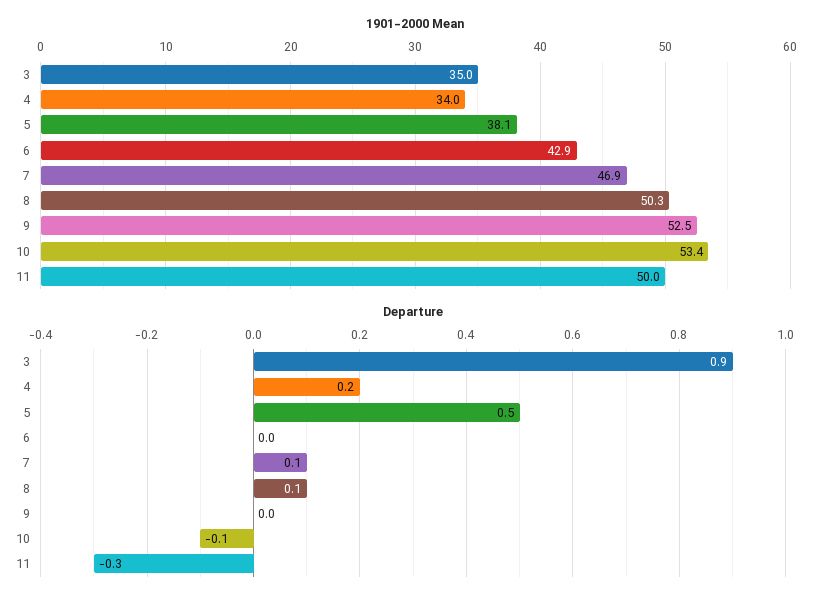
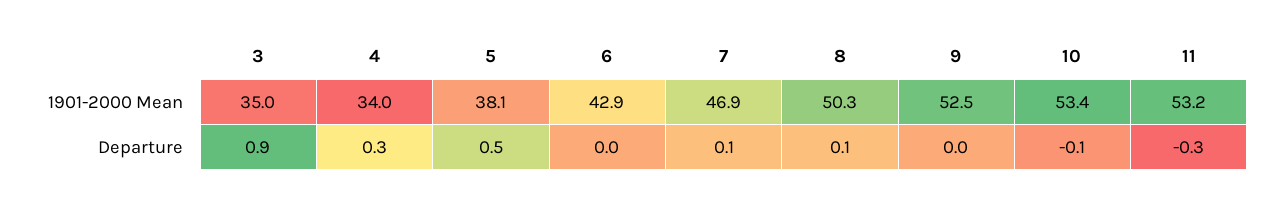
  {
    "1901-2000 Mean": {
      "3": 35,
      "4": 34,
      "5": 38.1,
      "6": 42.9,
      "7": 46.9,
      "8": 50.3,
      "9": 52.5,
      "10": 53.4,
-     "11": 50
+     "11": 53.2
    },
    "Departure": {
      "3": 0.9,
-     "4": 0.2,
+     "4": 0.3,
      "5": 0.5,
      "6": 0,
      "7": 0.1,
      "8": 0.1,
      "9": 0,
      "10": -0.1,
      "11": -0.3
    }
  }

